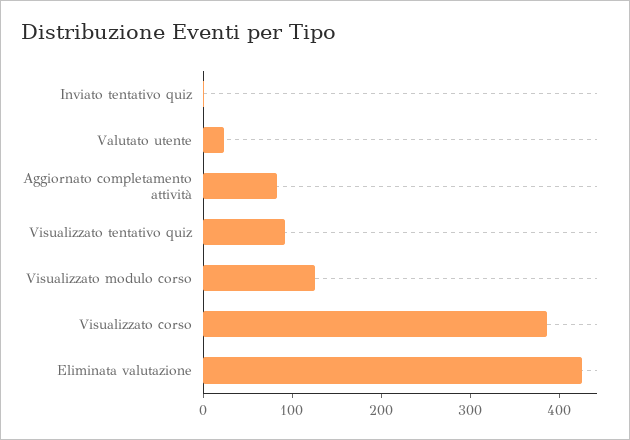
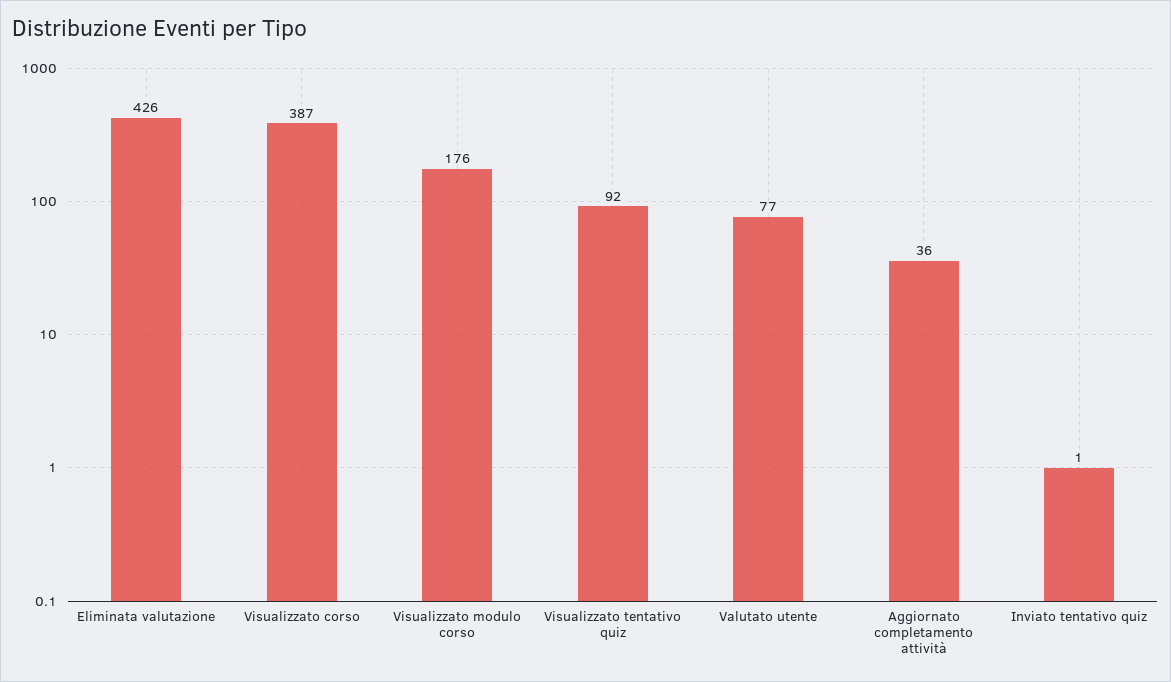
  {
    "Inviato tentativo quiz": 1,
-   "Valutato utente": 20,
+   "Valutato utente": 77,
-   "Aggiornato completamento attività": 80,
+   "Aggiornato completamento attività": 36,
    "Visualizzato tentativo quiz": 92,
-   "Visualizzato modulo corso": 120,
+   "Visualizzato modulo corso": 176,
    "Visualizzato corso": 387,
    "Eliminata valutazione": 426
  }

